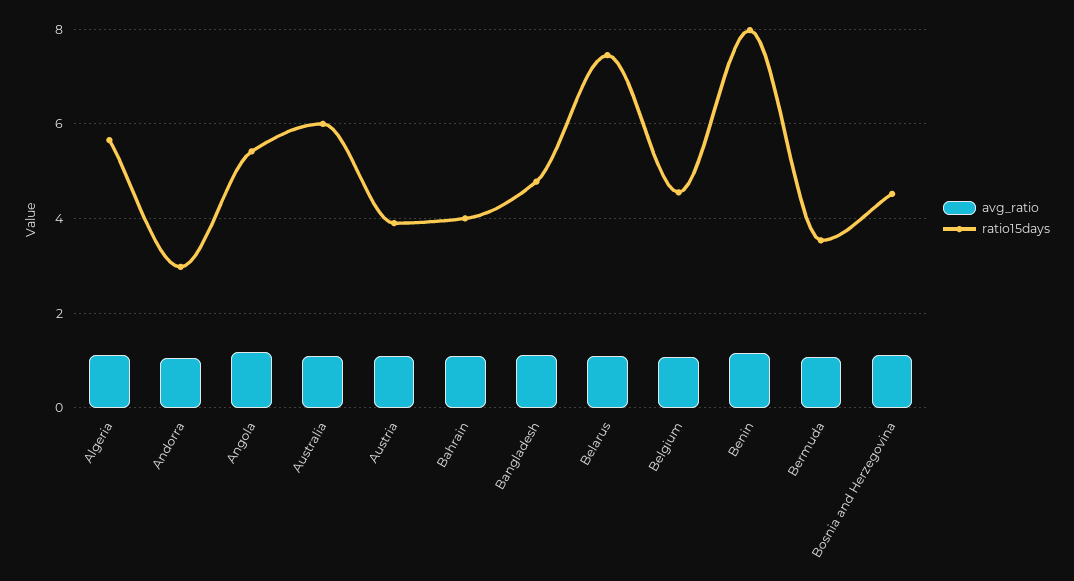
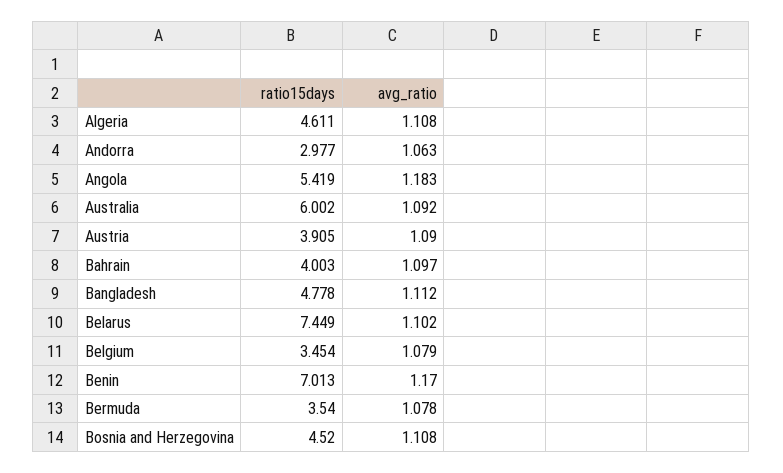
  {
    "avg_ratio": {
      "Algeria": 1.108,
      "Andorra": 1.063,
      "Angola": 1.183,
      "Australia": 1.092,
      "Austria": 1.09,
      "Bahrain": 1.097,
      "Bangladesh": 1.112,
      "Belarus": 1.102,
      "Belgium": 1.079,
      "Benin": 1.17,
      "Bermuda": 1.078,
      "Bosnia and Herzegovina": 1.108
    },
    "ratio15days": {
-     "Algeria": 5.6,
+     "Algeria": 4.611,
      "Andorra": 2.977,
      "Angola": 5.419,
      "Australia": 6.002,
      "Austria": 3.905,
      "Bahrain": 4.003,
      "Bangladesh": 4.778,
      "Belarus": 7.449,
-     "Belgium": 4.6,
+     "Belgium": 3.454,
-     "Benin": 8,
+     "Benin": 7.013,
      "Bermuda": 3.54,
      "Bosnia and Herzegovina": 4.52
    }
  }

